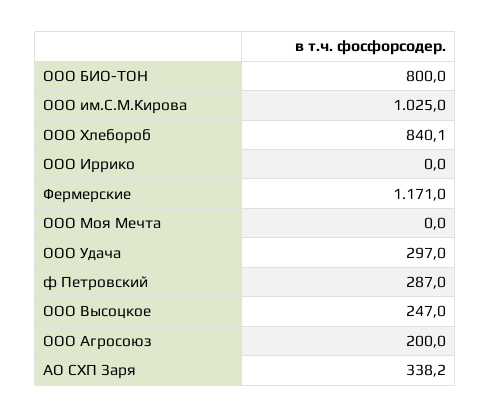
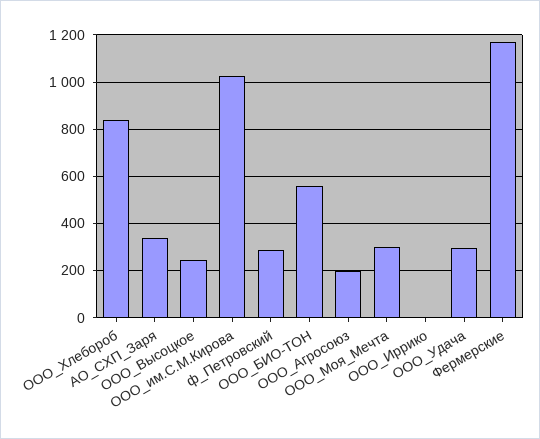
  {
-   "ООО БИО-ТОН": 800,
+   "ООО БИО-ТОН": 550,
    "ООО им.С.М.Кирова": 1025,
    "ООО Хлебороб": 840.1,
    "ООО Иррико": 0,
    "Фермерские": 1171,
-   "ООО Моя Мечта": 0,
+   "ООО Моя Мечта": 300,
    "ООО Удача": 297,
    "ф Петровский": 287,
    "ООО Высоцкое": 247,
    "ООО Агросоюз": 200,
    "АО СХП Заря": 338.2
  }

